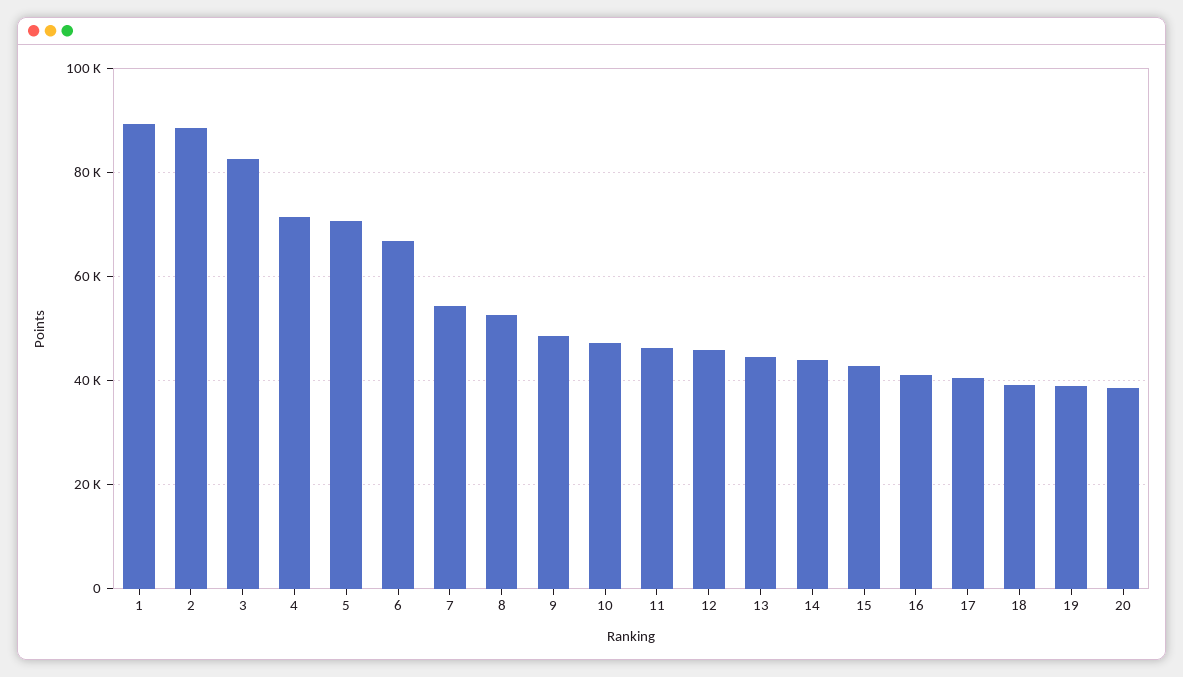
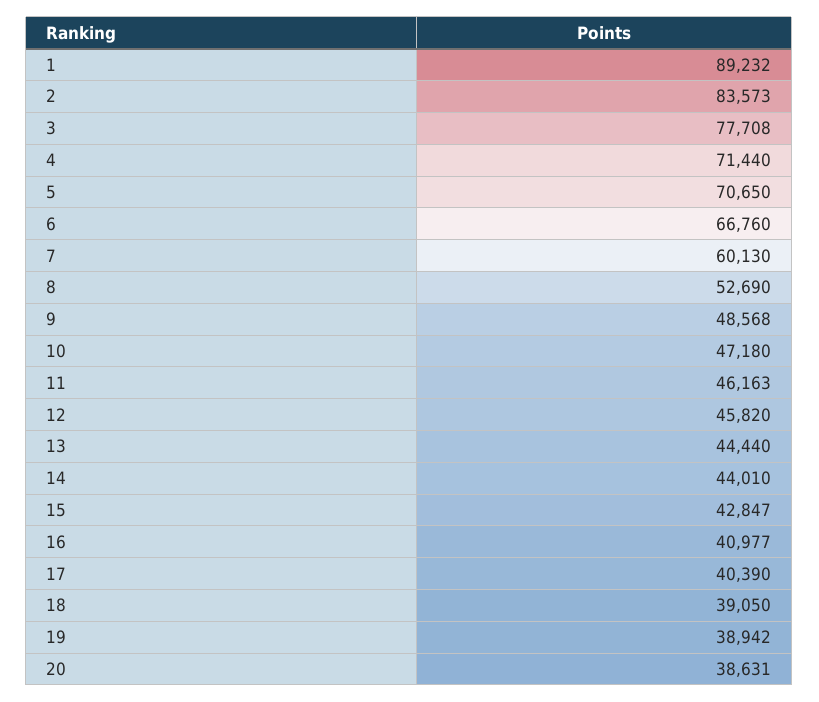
  {
    "1": 89232,
-   "2": 88000,
+   "2": 83573,
-   "3": 82000,
+   "3": 77708,
    "4": 71440,
    "5": 70650,
    "6": 66760,
-   "7": 54000,
+   "7": 60130,
    "8": 52690,
    "9": 48568,
    "10": 47180,
    "11": 46163,
    "12": 45820,
    "13": 44440,
    "14": 44010,
    "15": 42847,
    "16": 40977,
    "17": 40390,
    "18": 39050,
    "19": 38942,
    "20": 38631
  }

